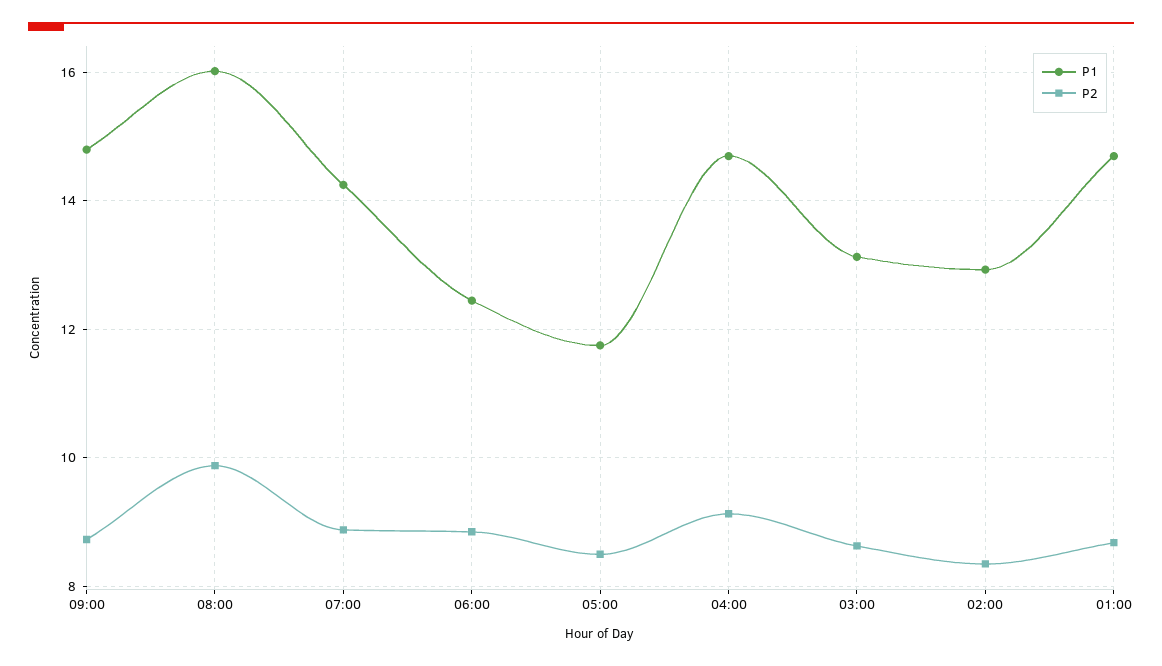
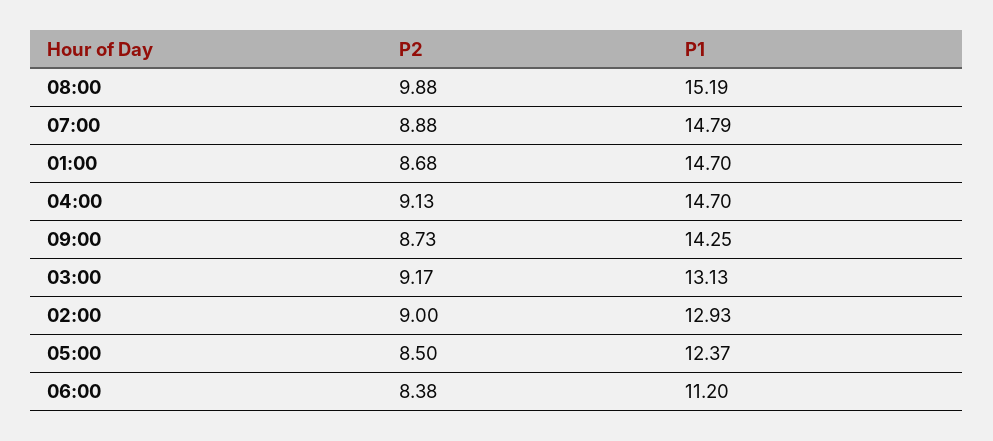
  {
    "P1": {
-     "09:00": 14.8,
+     "09:00": 14.25,
-     "08:00": 16,
+     "08:00": 15.19,
-     "07:00": 14.2,
+     "07:00": 14.79,
-     "06:00": 12.4,
+     "06:00": 11.2,
-     "05:00": 11.8,
+     "05:00": 12.37,
      "04:00": 14.7,
      "03:00": 13.13,
      "02:00": 12.93,
      "01:00": 14.7
    },
    "P2": {
      "09:00": 8.73,
      "08:00": 9.88,
      "07:00": 8.88,
-     "06:00": 8.8,
+     "06:00": 8.38,
      "05:00": 8.5,
      "04:00": 9.13,
-     "03:00": 8.6,
+     "03:00": 9.17,
-     "02:00": 8.4,
+     "02:00": 9,
      "01:00": 8.68
    }
  }

